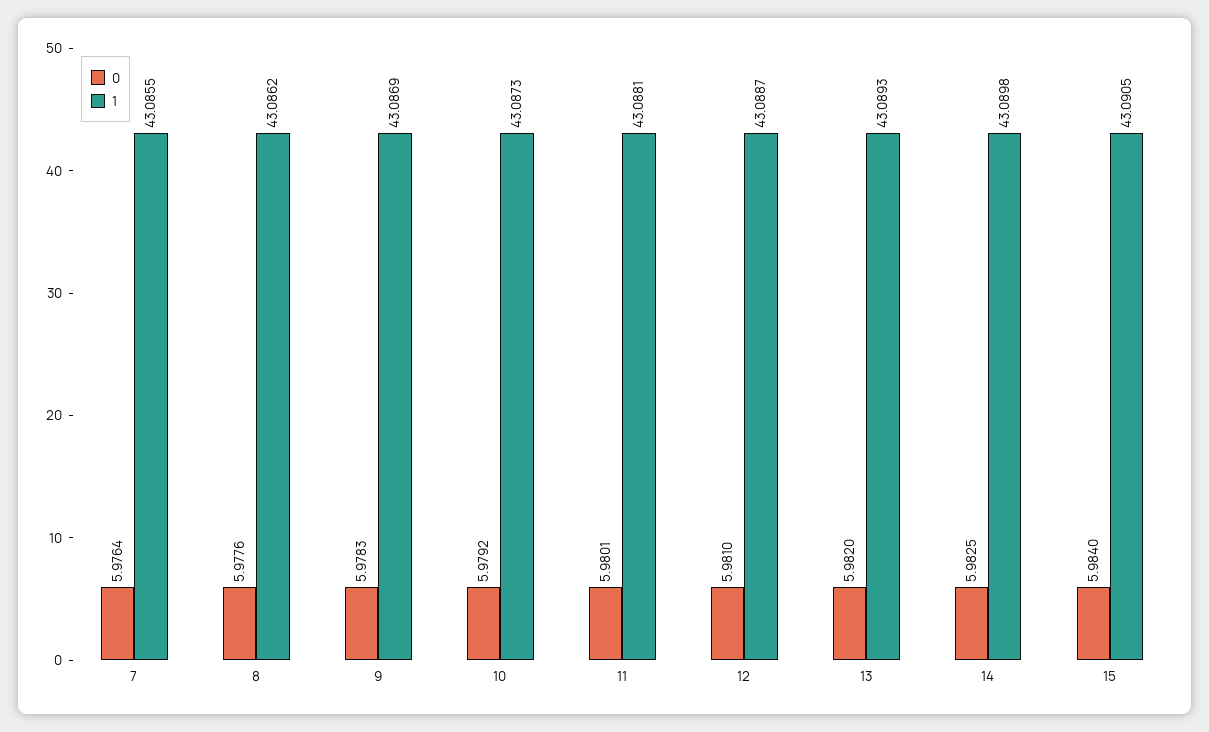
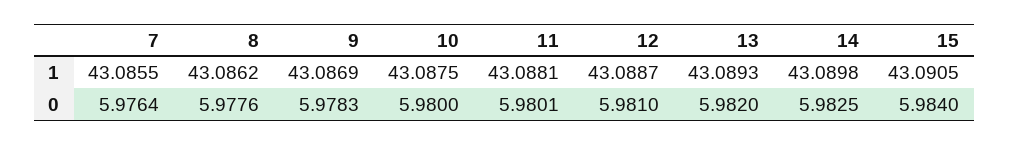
  {
    "0": {
      "7": 5.9764,
      "8": 5.9776,
      "9": 5.9783,
-     "10": 5.9792,
+     "10": 5.98,
      "11": 5.9801,
      "12": 5.981,
      "13": 5.982,
      "14": 5.9825,
      "15": 5.984
    },
    "1": {
      "7": 43.0855,
      "8": 43.0862,
      "9": 43.0869,
-     "10": 43.0873,
+     "10": 43.0875,
      "11": 43.0881,
      "12": 43.0887,
      "13": 43.0893,
      "14": 43.0898,
      "15": 43.0905
    }
  }

